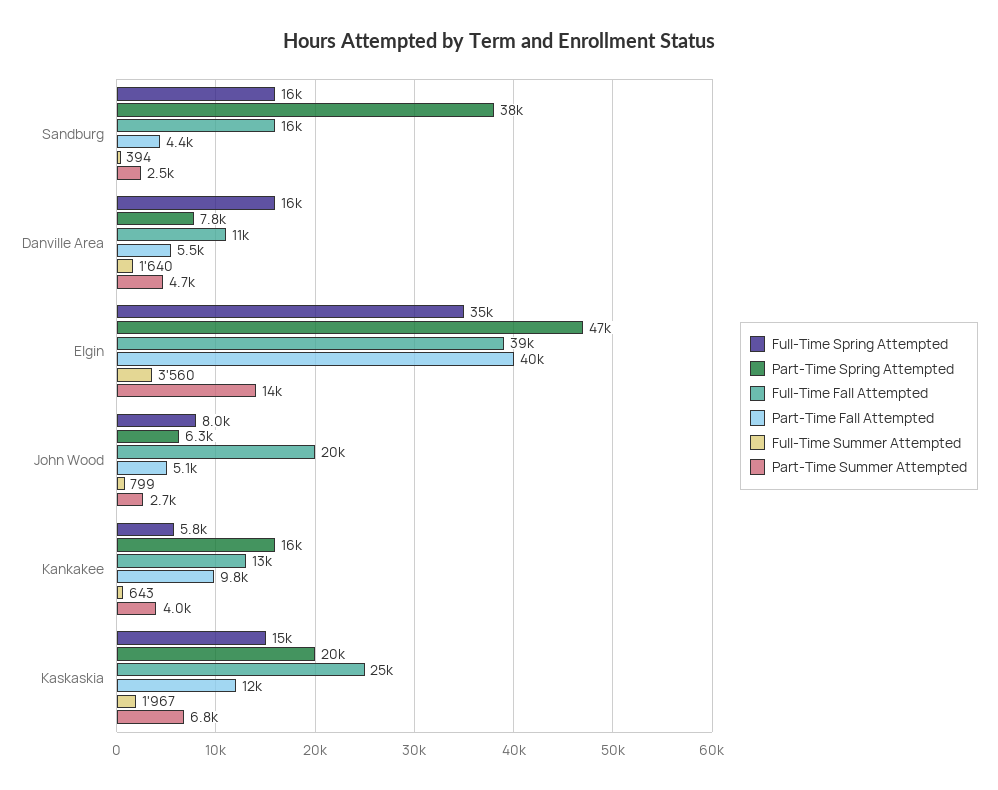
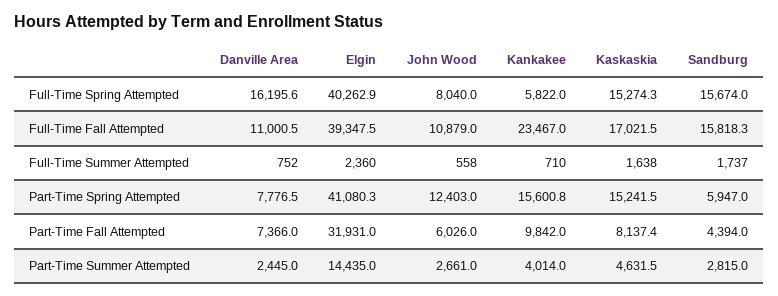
  {
    "Full-Time Spring Attempted": {
      "Sandburg": 15674,
      "Danville Area": 16195.6,
-     "Elgin": 35000,
+     "Elgin": 40262.9,
      "John Wood": 8040,
      "Kankakee": 5822,
      "Kaskaskia": 15274.3
    },
    "Part-Time Spring Attempted": {
-     "Sandburg": 38000,
+     "Sandburg": 5947,
      "Danville Area": 7776.5,
-     "Elgin": 47000,
+     "Elgin": 41080.3,
-     "John Wood": 6300,
+     "John Wood": 12403,
      "Kankakee": 15600.8,
-     "Kaskaskia": 20000
+     "Kaskaskia": 15241.5
    },
    "Full-Time Fall Attempted": {
      "Sandburg": 15818.3,
      "Danville Area": 11000.5,
      "Elgin": 39347.5,
-     "John Wood": 20000,
+     "John Wood": 10879,
-     "Kankakee": 13000,
+     "Kankakee": 23467,
-     "Kaskaskia": 25000
+     "Kaskaskia": 17021.5
    },
    "Part-Time Fall Attempted": {
      "Sandburg": 4394,
-     "Danville Area": 5500,
+     "Danville Area": 7366,
-     "Elgin": 40000,
+     "Elgin": 31931,
-     "John Wood": 5100,
+     "John Wood": 6026,
      "Kankakee": 9842,
-     "Kaskaskia": 12000
+     "Kaskaskia": 8137.4
    },
    "Full-Time Summer Attempted": {
-     "Sandburg": 394,
+     "Sandburg": 1737,
-     "Danville Area": 1640,
+     "Danville Area": 752,
-     "Elgin": 3560,
+     "Elgin": 2360,
-     "John Wood": 799,
+     "John Wood": 558,
-     "Kankakee": 643,
+     "Kankakee": 710,
-     "Kaskaskia": 1967
+     "Kaskaskia": 1638
    },
    "Part-Time Summer Attempted": {
-     "Sandburg": 2500,
+     "Sandburg": 2815,
-     "Danville Area": 4700,
+     "Danville Area": 2445,
      "Elgin": 14435,
      "John Wood": 2661,
      "Kankakee": 4014,
-     "Kaskaskia": 6800
+     "Kaskaskia": 4631.5
    }
  }

